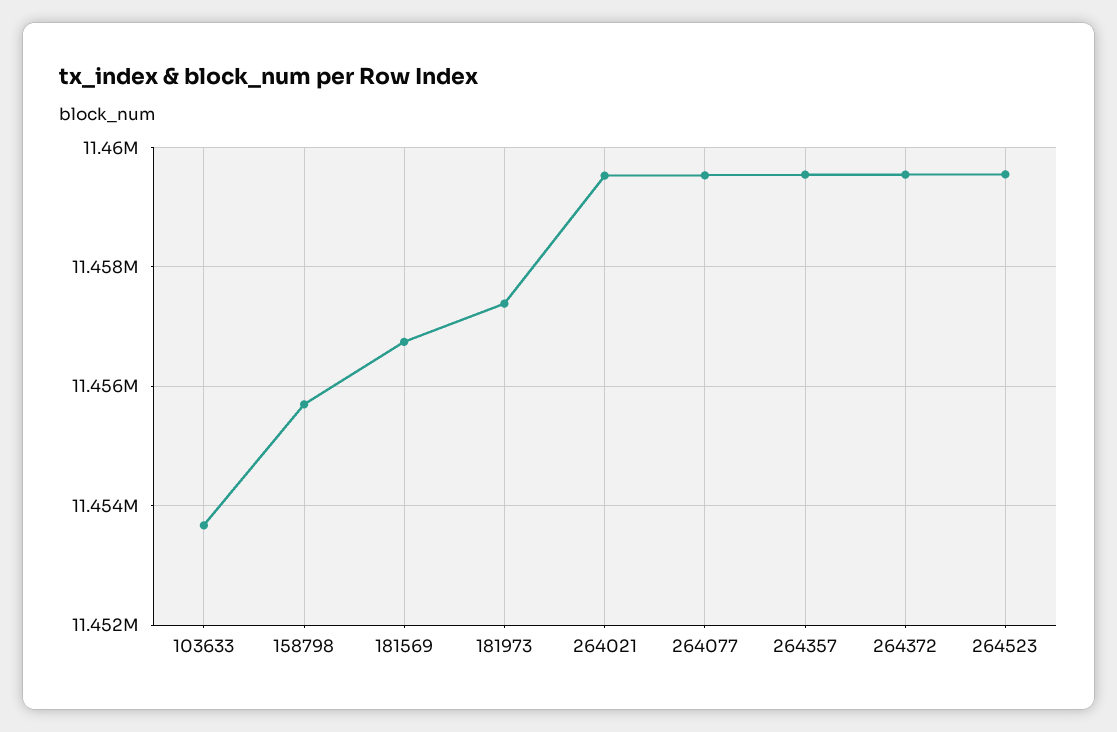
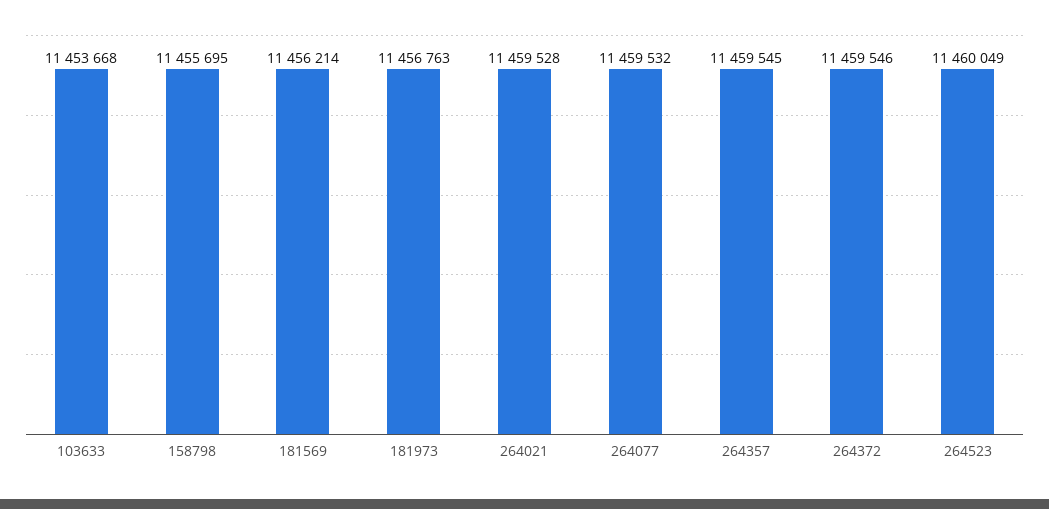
  {
    "103633": 11453668,
    "158798": 11455695,
-   "181569": 11456800,
+   "181569": 11456214,
-   "181973": 11457400,
+   "181973": 11456763,
    "264021": 11459528,
    "264077": 11459532,
    "264357": 11459545,
    "264372": 11459546,
-   "264523": 11459600
+   "264523": 11460049
  }

